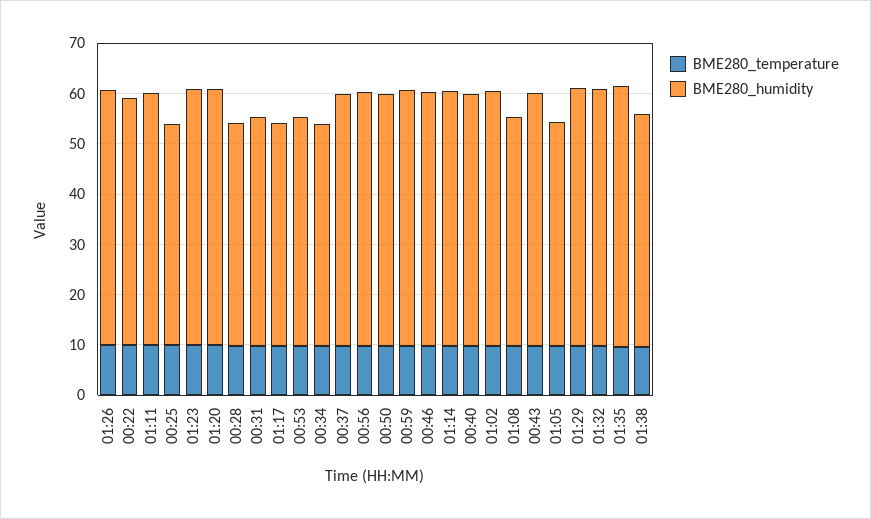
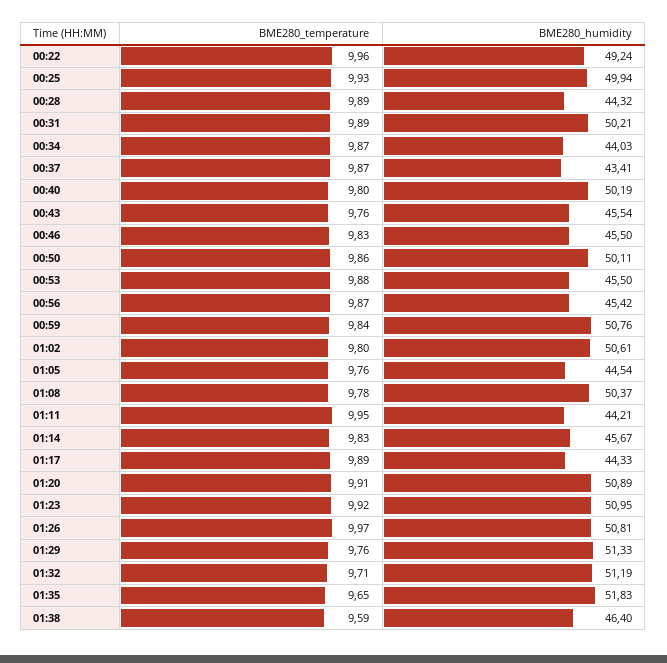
  {
    "BME280_temperature": {
      "01:26": 9.97,
      "00:22": 9.96,
      "01:11": 9.95,
      "00:25": 9.93,
      "01:23": 9.92,
      "01:20": 9.91,
      "00:28": 9.89,
      "00:31": 9.89,
      "01:17": 9.89,
      "00:53": 9.88,
      "00:34": 9.87,
      "00:37": 9.87,
      "00:56": 9.87,
      "00:50": 9.86,
      "00:59": 9.84,
      "00:46": 9.83,
      "01:14": 9.83,
      "00:40": 9.8,
      "01:02": 9.8,
      "01:08": 9.78,
      "00:43": 9.76,
      "01:05": 9.76,
      "01:29": 9.76,
      "01:32": 9.71,
      "01:35": 9.65,
      "01:38": 9.59
    },
    "BME280_humidity": {
      "01:26": 50.81,
      "00:22": 49.24,
-     "01:11": 50,
+     "01:11": 44.21,
-     "00:25": 44,
+     "00:25": 49.94,
      "01:23": 50.95,
      "01:20": 50.89,
      "00:28": 44.32,
-     "00:31": 46,
+     "00:31": 50.21,
      "01:17": 44.33,
      "00:53": 45.5,
      "00:34": 44.03,
-     "00:37": 50,
+     "00:37": 43.41,
-     "00:56": 50,
+     "00:56": 45.42,
      "00:50": 50.11,
      "00:59": 50.76,
-     "00:46": 50,
+     "00:46": 45.5,
-     "01:14": 50,
+     "01:14": 45.67,
      "00:40": 50.19,
      "01:02": 50.61,
-     "01:08": 46,
+     "01:08": 50.37,
-     "00:43": 50,
+     "00:43": 45.54,
      "01:05": 44.54,
      "01:29": 51.33,
      "01:32": 51.19,
      "01:35": 51.83,
      "01:38": 46.4
    }
  }

